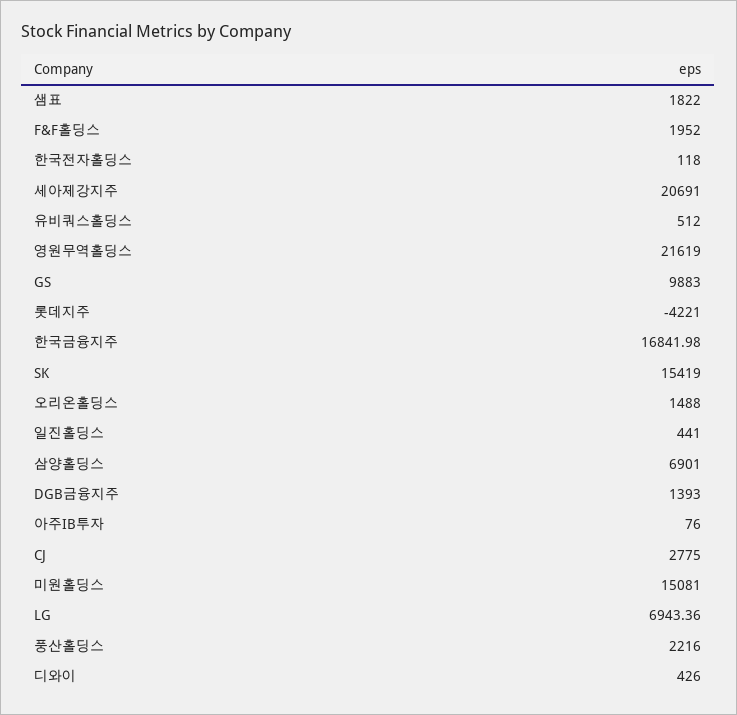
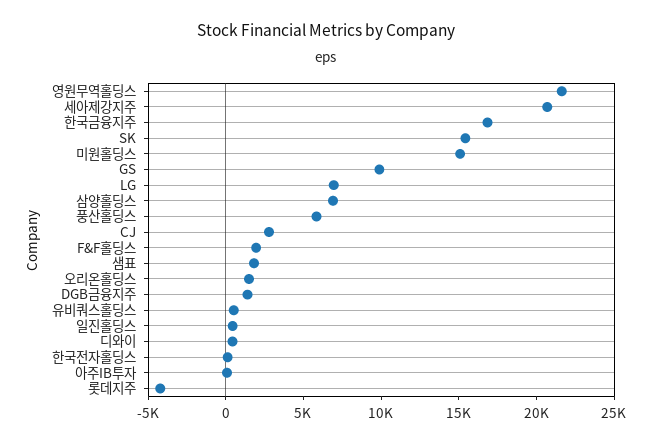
  {
    "샘표": 1822,
    "F&F홀딩스": 1952,
    "한국전자홀딩스": 118,
    "세아제강지주": 20691,
    "유비쿼스홀딩스": 512,
    "영원무역홀딩스": 21619,
    "GS": 9883,
    "롯데지주": -4221,
    "한국금융지주": 16841.98,
    "SK": 15419,
    "오리온홀딩스": 1488,
    "일진홀딩스": 441,
    "삼양홀딩스": 6901,
    "DGB금융지주": 1393,
    "아주IB투자": 76,
    "CJ": 2775,
    "미원홀딩스": 15081,
    "LG": 6943.36,
-   "풍산홀딩스": 2216,
+   "풍산홀딩스": 6000,
    "디와이": 426
  }

